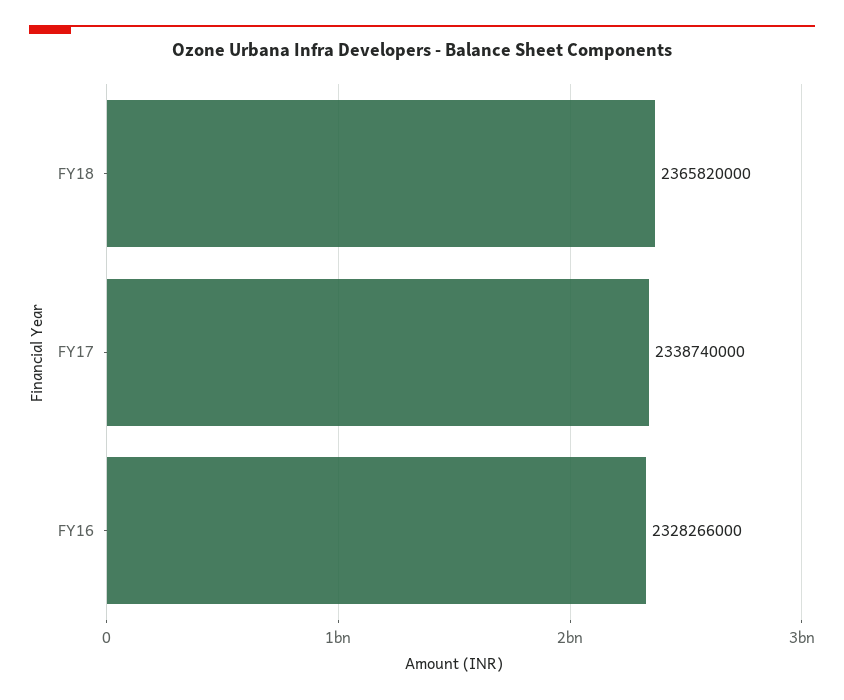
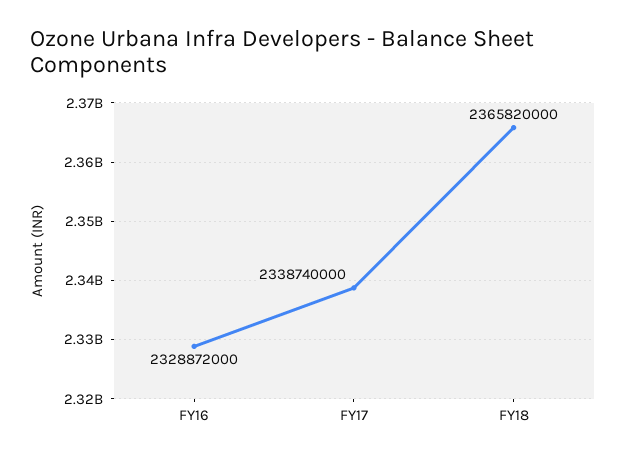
  {
    "FY18": 2365820000,
    "FY17": 2338740000,
-   "FY16": 2328266000
+   "FY16": 2328872000
  }

